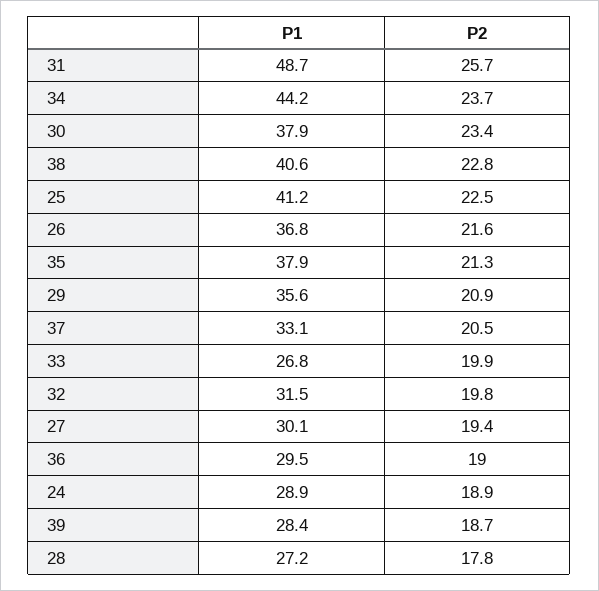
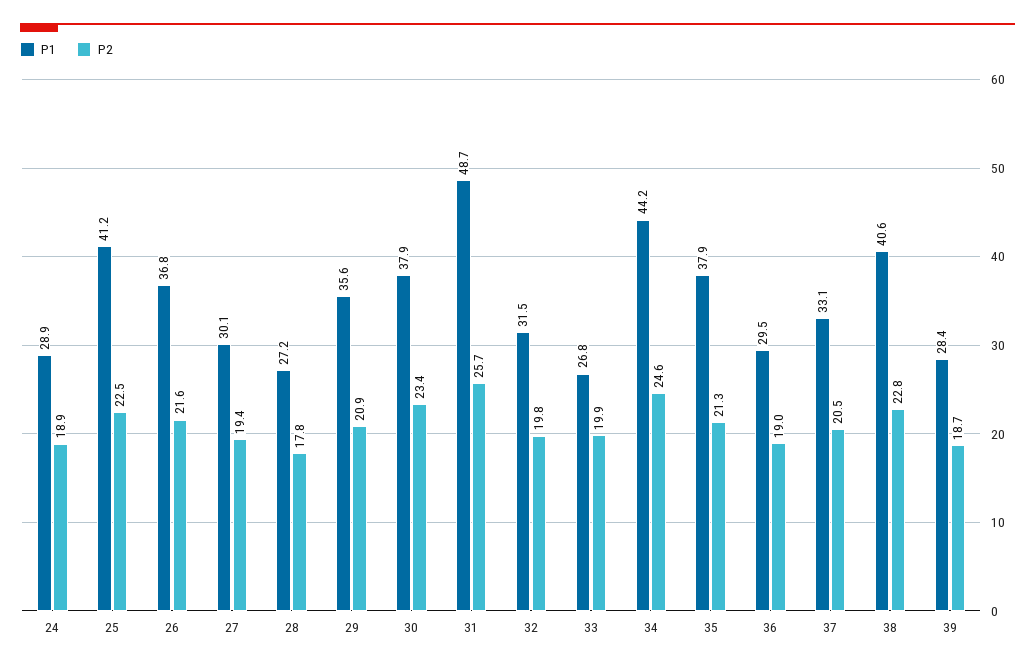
  {
    "P1": {
      "31": 48.7,
      "34": 44.2,
      "30": 37.9,
      "38": 40.6,
      "25": 41.2,
      "26": 36.8,
      "35": 37.9,
      "29": 35.6,
      "37": 33.1,
      "33": 26.8,
      "32": 31.5,
      "27": 30.1,
      "36": 29.5,
      "24": 28.9,
      "39": 28.4,
      "28": 27.2
    },
    "P2": {
      "31": 25.7,
-     "34": 23.7,
+     "34": 24.6,
      "30": 23.4,
      "38": 22.8,
      "25": 22.5,
      "26": 21.6,
      "35": 21.3,
      "29": 20.9,
      "37": 20.5,
      "33": 19.9,
      "32": 19.8,
      "27": 19.4,
      "36": 19,
      "24": 18.9,
      "39": 18.7,
      "28": 17.8
    }
  }

